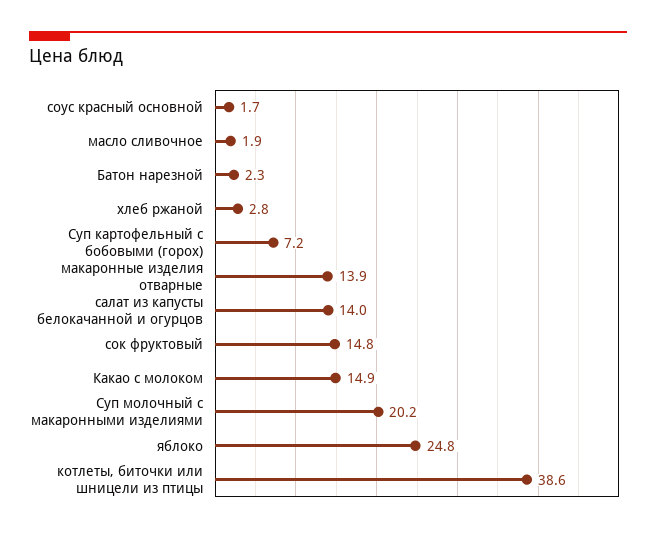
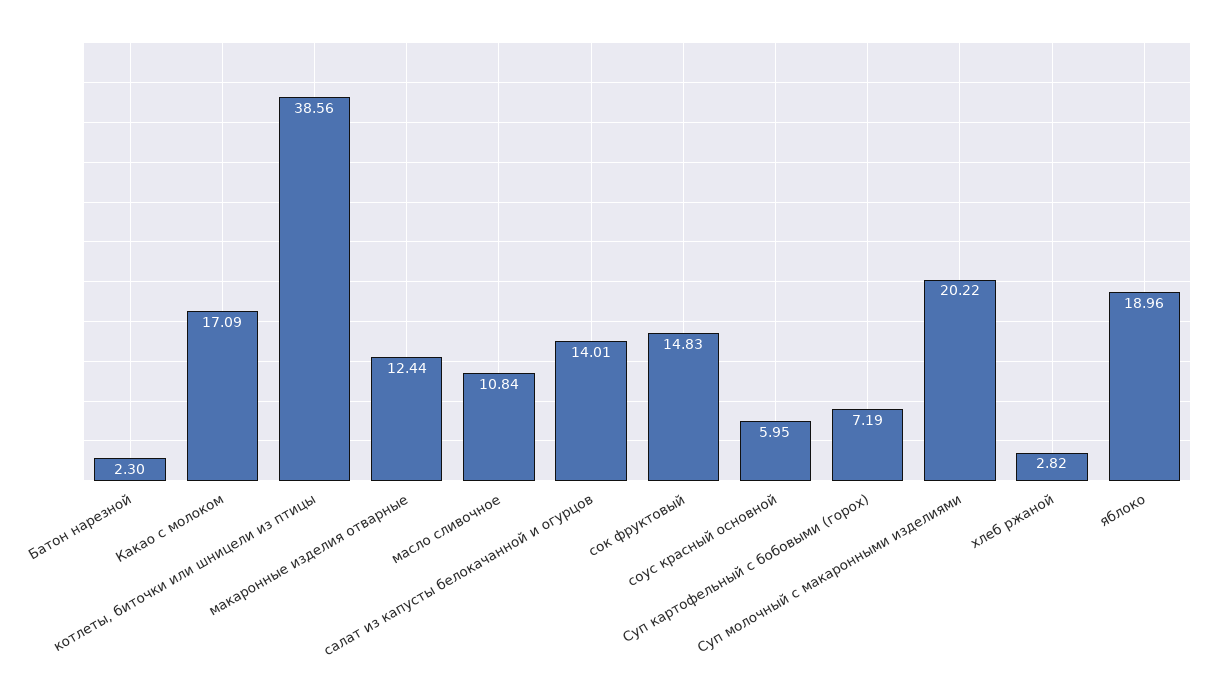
  {
-   "соус красный основной": 1.7,
+   "соус красный основной": 5.95,
-   "масло сливочное": 1.9,
+   "масло сливочное": 10.84,
    "Батон нарезной": 2.3,
    "хлеб ржаной": 2.82,
    "Суп картофельный с бобовыми (горох)": 7.19,
-   "макаронные изделия отварные": 13.9,
+   "макаронные изделия отварные": 12.44,
    "салат из капусты белокачанной и огурцов": 14.01,
    "сок фруктовый": 14.83,
-   "Какао с молоком": 14.9,
+   "Какао с молоком": 17.09,
    "Суп молочный с макаронными изделиями": 20.22,
-   "яблоко": 24.8,
+   "яблоко": 18.96,
    "котлеты, биточки или шницели из птицы": 38.56
  }

